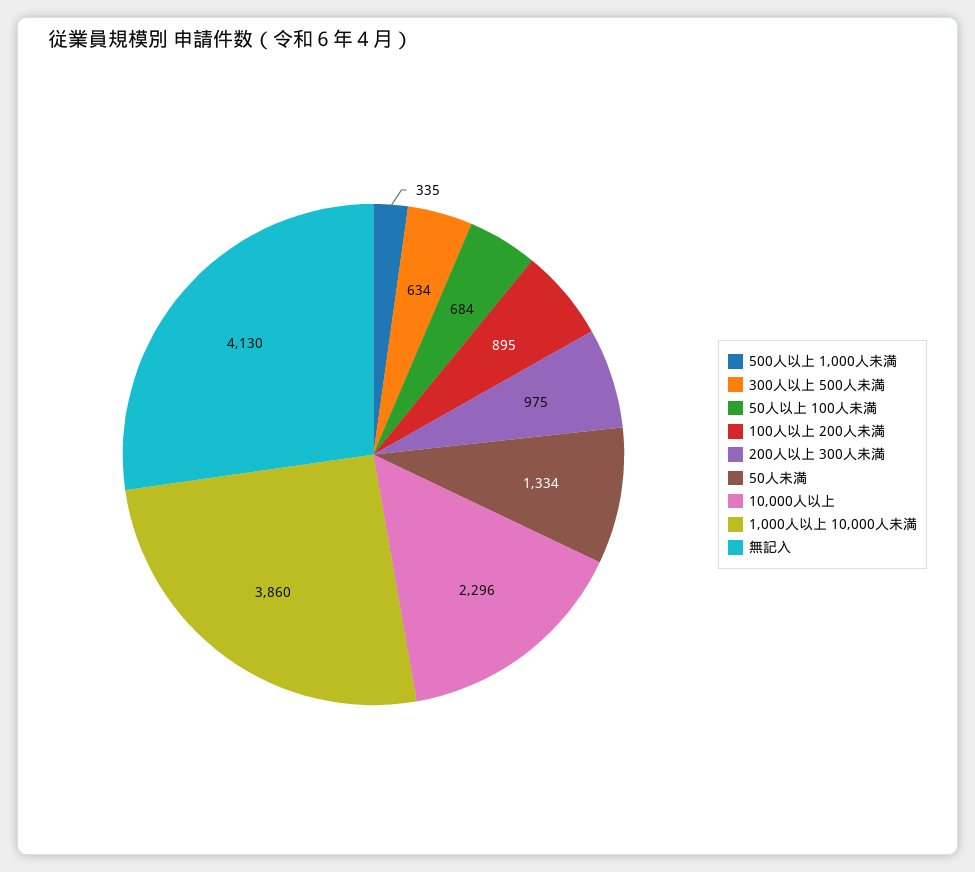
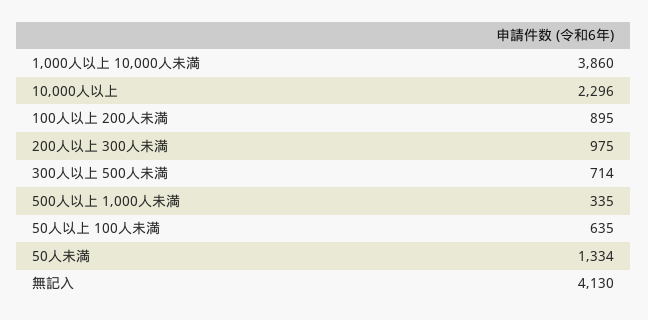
  {
    "500人以上 1,000人未満": 335,
-   "300人以上 500人未満": 634,
+   "300人以上 500人未満": 714,
-   "50人以上 100人未満": 684,
+   "50人以上 100人未満": 635,
    "100人以上 200人未満": 895,
    "200人以上 300人未満": 975,
    "50人未満": 1334,
    "10,000人以上": 2296,
    "1,000人以上 10,000人未満": 3860,
    "無記入": 4130
  }

